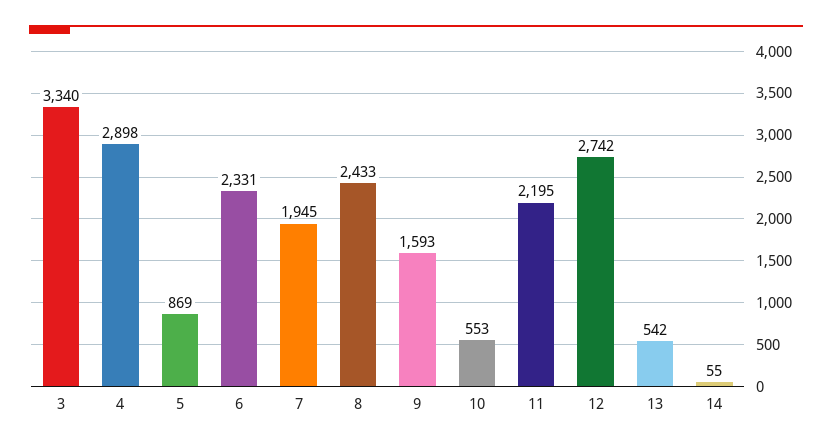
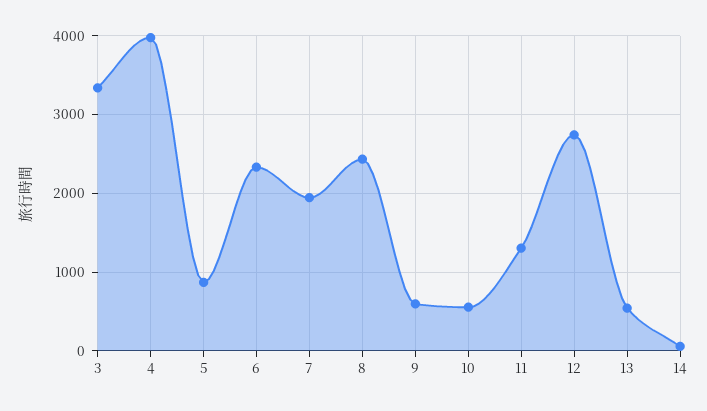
  {
    "3": 3340,
-   "4": 2898,
+   "4": 4000,
    "5": 869,
    "6": 2331,
    "7": 1945,
    "8": 2433,
-   "9": 1593,
+   "9": 600,
    "10": 553,
-   "11": 2195,
+   "11": 1300,
    "12": 2742,
    "13": 542,
    "14": 55
  }

